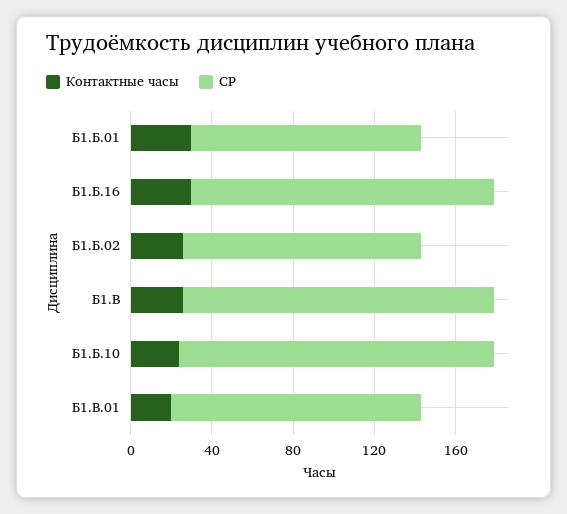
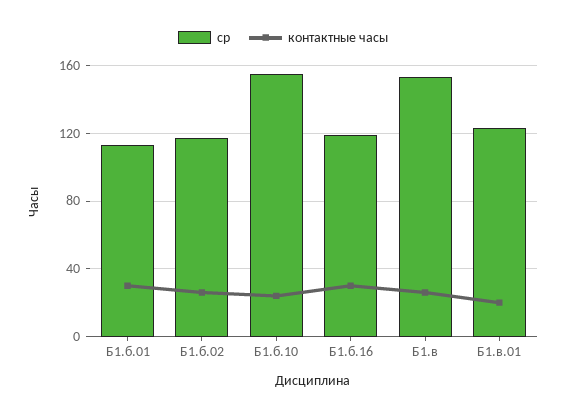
  {
    "Контактные часы": {
      "Б1.Б.01": 30,
      "Б1.Б.16": 30,
      "Б1.Б.02": 25,
      "Б1.В": 25,
      "Б1.Б.10": 25,
      "Б1.В.01": 20
    },
    "СР": {
      "Б1.Б.01": 115,
-     "Б1.Б.16": 150,
+     "Б1.Б.16": 120,
      "Б1.Б.02": 115,
      "Б1.В": 155,
      "Б1.Б.10": 155,
      "Б1.В.01": 125
    }
  }

